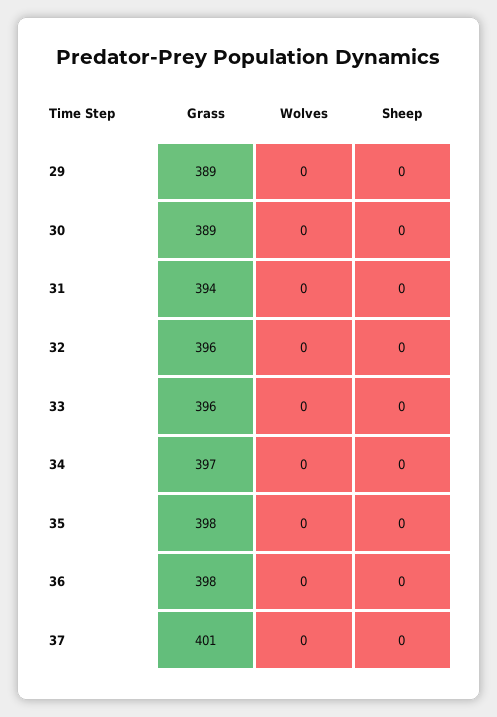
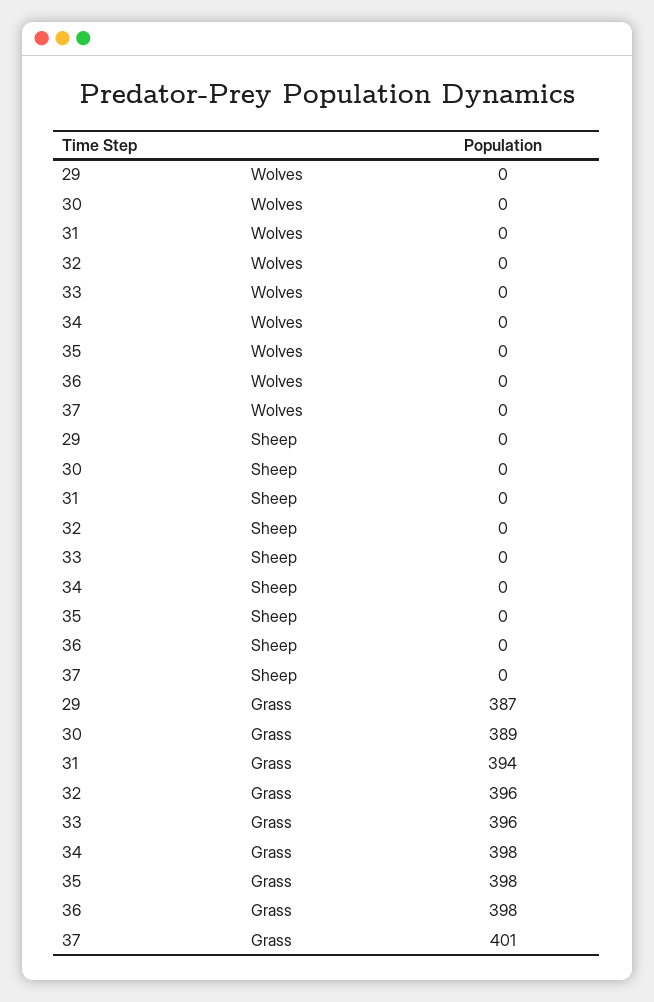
  {
    "Grass": {
-     "29": 389,
+     "29": 387,
      "30": 389,
      "31": 394,
      "32": 396,
      "33": 396,
-     "34": 397,
+     "34": 398,
      "35": 398,
      "36": 398,
      "37": 401
    },
    "Wolves": {
      "29": 0,
      "30": 0,
      "31": 0,
      "32": 0,
      "33": 0,
      "34": 0,
      "35": 0,
      "36": 0,
      "37": 0
    },
    "Sheep": {
      "29": 0,
      "30": 0,
      "31": 0,
      "32": 0,
      "33": 0,
      "34": 0,
      "35": 0,
      "36": 0,
      "37": 0
    }
  }

